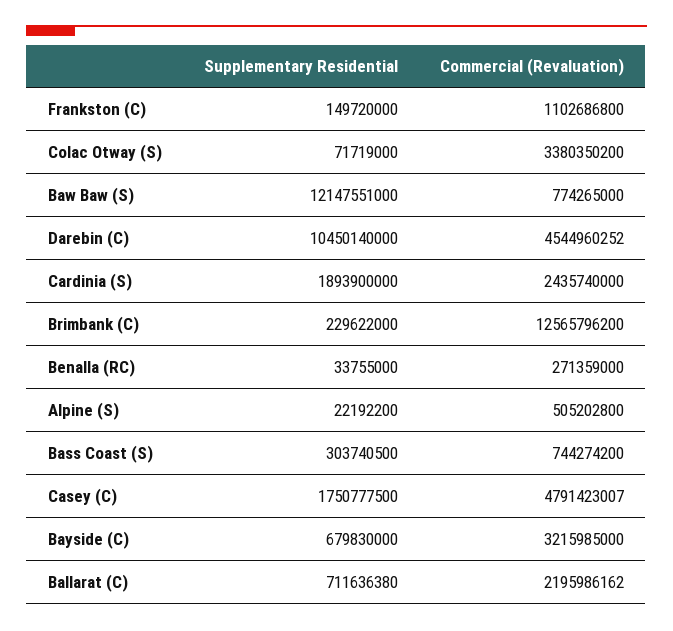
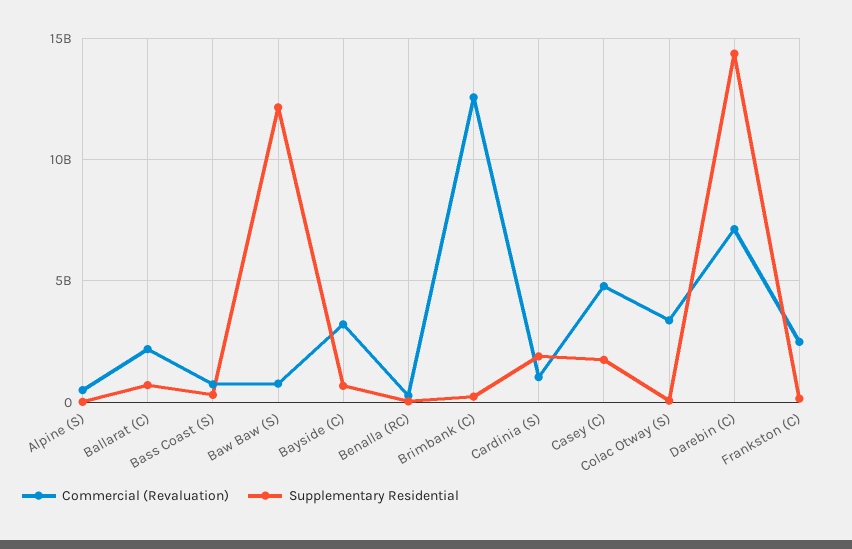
  {
    "Supplementary Residential": {
      "Frankston (C)": 149720000,
      "Colac Otway (S)": 71719000,
      "Baw Baw (S)": 12147551000,
-     "Darebin (C)": 10450140000,
+     "Darebin (C)": 14500000000,
      "Cardinia (S)": 1893900000,
      "Brimbank (C)": 229622000,
      "Benalla (RC)": 33755000,
      "Alpine (S)": 22192200,
      "Bass Coast (S)": 303740500,
      "Casey (C)": 1750777500,
      "Bayside (C)": 679830000,
      "Ballarat (C)": 711636380
    },
    "Commercial (Revaluation)": {
-     "Frankston (C)": 1102686800,
+     "Frankston (C)": 2500000000,
      "Colac Otway (S)": 3380350200,
      "Baw Baw (S)": 774265000,
-     "Darebin (C)": 4544960252,
+     "Darebin (C)": 7000000000,
-     "Cardinia (S)": 2435740000,
+     "Cardinia (S)": 1000000000,
      "Brimbank (C)": 12565796200,
      "Benalla (RC)": 271359000,
      "Alpine (S)": 505202800,
      "Bass Coast (S)": 744274200,
      "Casey (C)": 4791423007,
      "Bayside (C)": 3215985000,
      "Ballarat (C)": 2195986162
    }
  }

